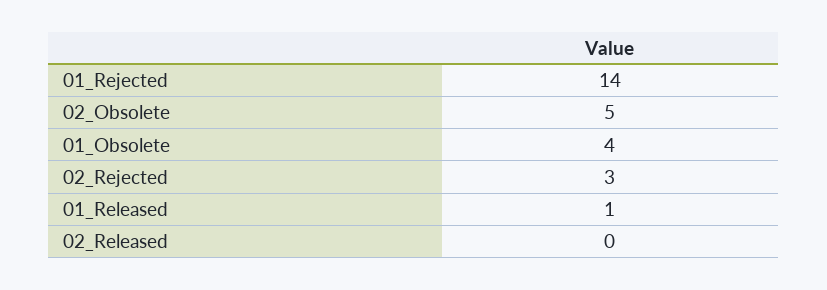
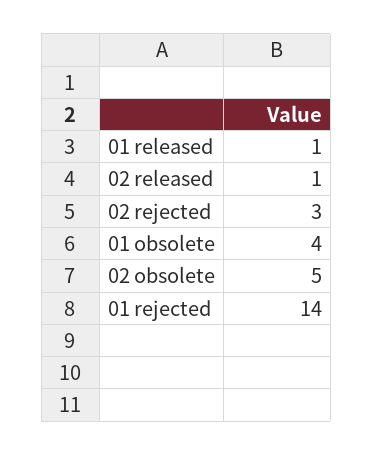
  {
    "01_Rejected": 14,
    "02_Obsolete": 5,
    "01_Obsolete": 4,
    "02_Rejected": 3,
    "01_Released": 1,
-   "02_Released": 0
+   "02_Released": 1
  }

